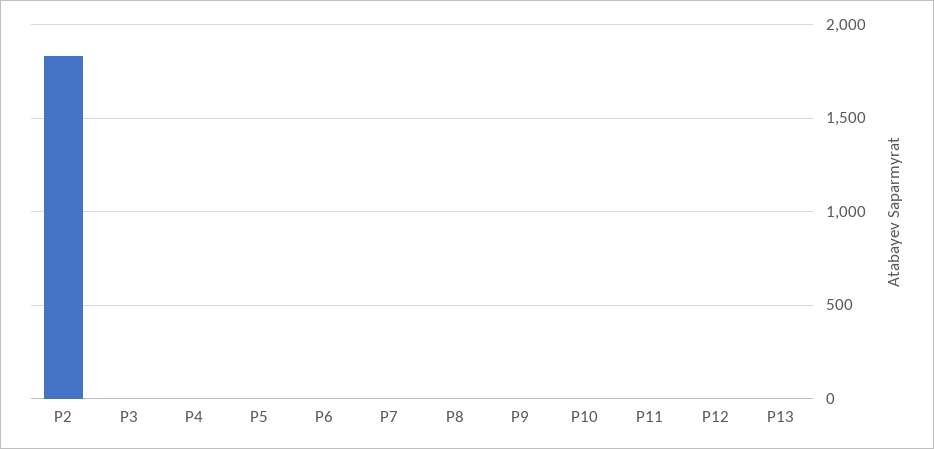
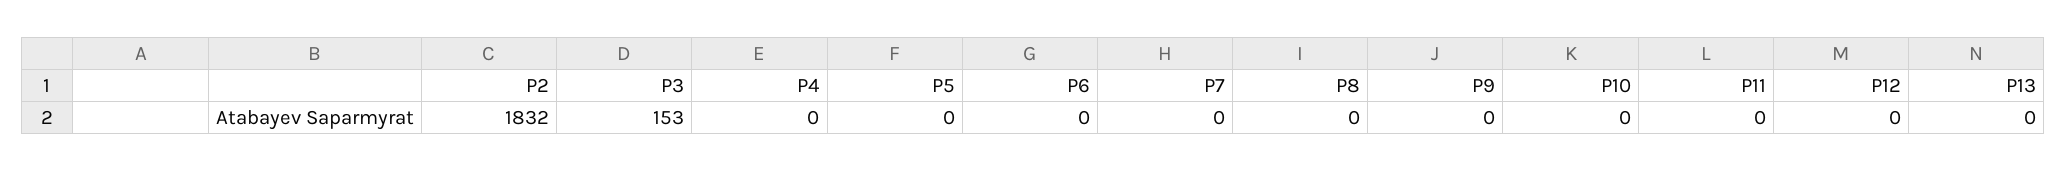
  {
    "P2": 1832,
-   "P3": 0,
+   "P3": 153,
    "P4": 0,
    "P5": 0,
    "P6": 0,
    "P7": 0,
    "P8": 0,
    "P9": 0,
    "P10": 0,
    "P11": 0,
    "P12": 0,
    "P13": 0
  }

